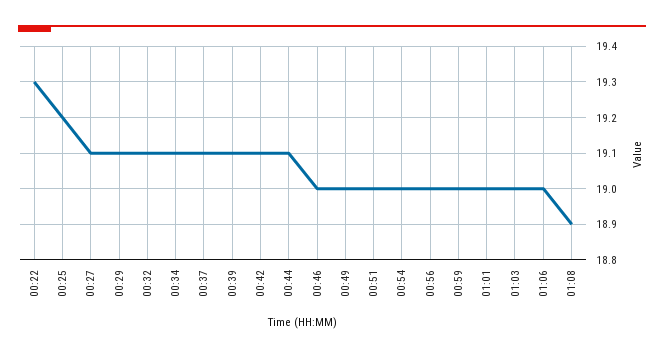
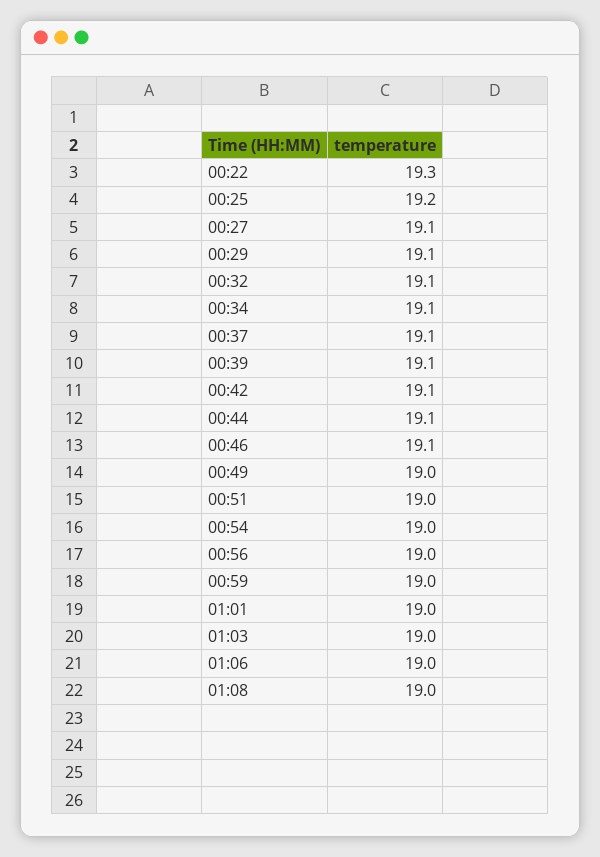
  {
    "00:22": 19.3,
    "00:25": 19.2,
    "00:27": 19.1,
    "00:29": 19.1,
    "00:32": 19.1,
    "00:34": 19.1,
    "00:37": 19.1,
    "00:39": 19.1,
    "00:42": 19.1,
    "00:44": 19.1,
-   "00:46": 19,
+   "00:46": 19.1,
    "00:49": 19,
    "00:51": 19,
    "00:54": 19,
    "00:56": 19,
    "00:59": 19,
    "01:01": 19,
    "01:03": 19,
    "01:06": 19,
-   "01:08": 18.9
+   "01:08": 19
  }

